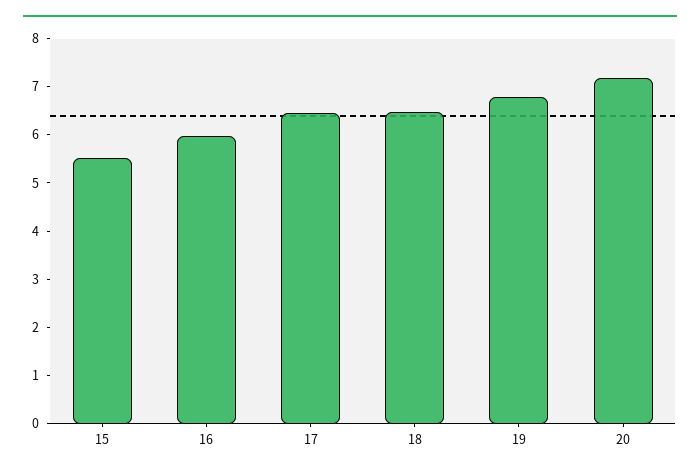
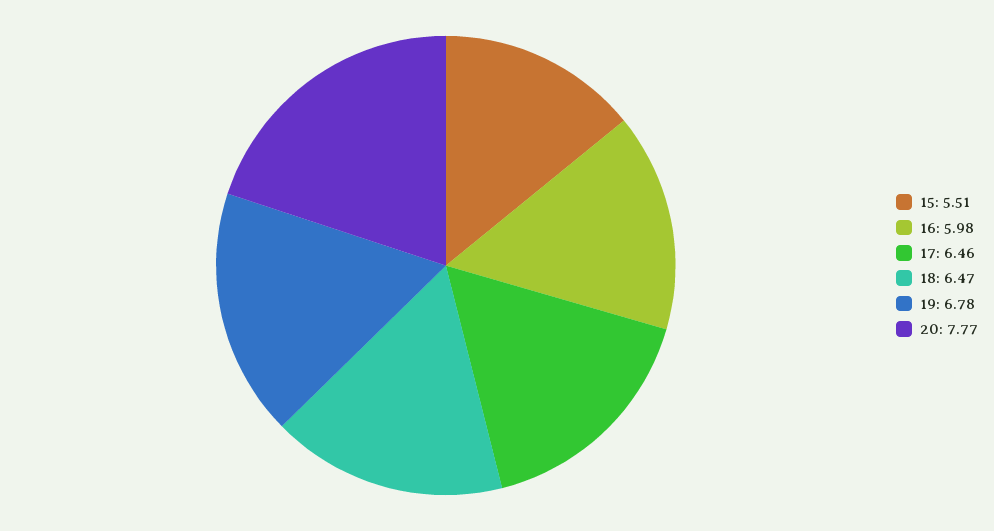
  {
    "15": 5.51,
    "16": 5.98,
    "17": 6.46,
    "18": 6.47,
    "19": 6.78,
-   "20": 7.2
+   "20": 7.77
  }

